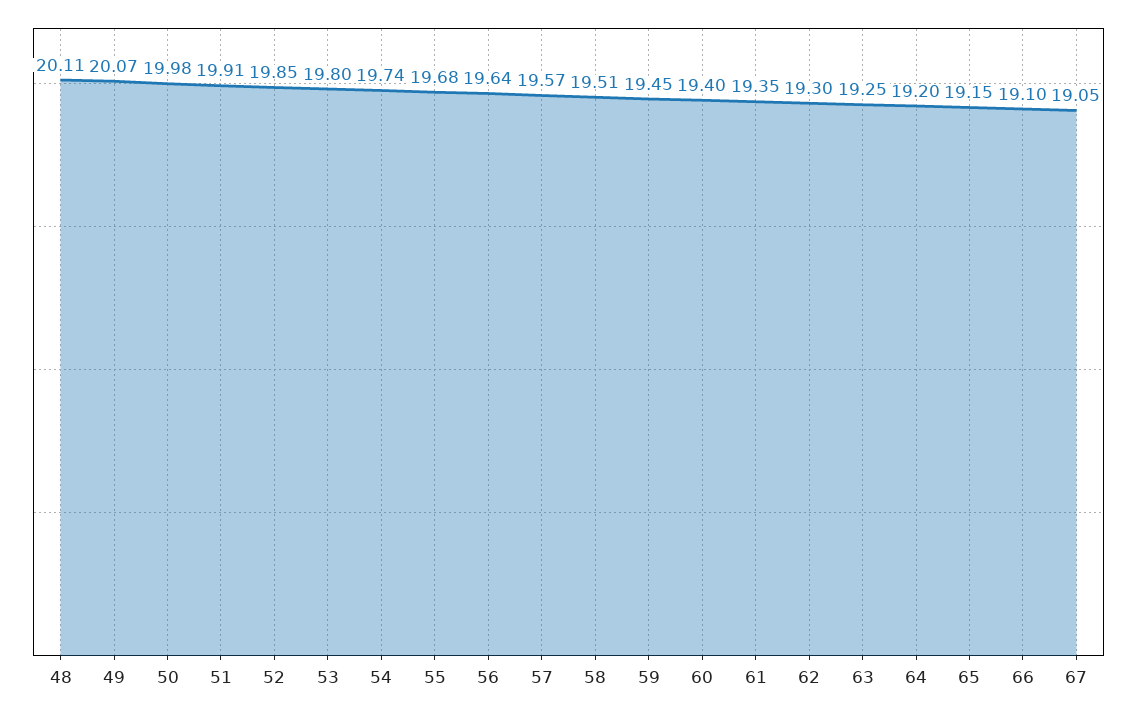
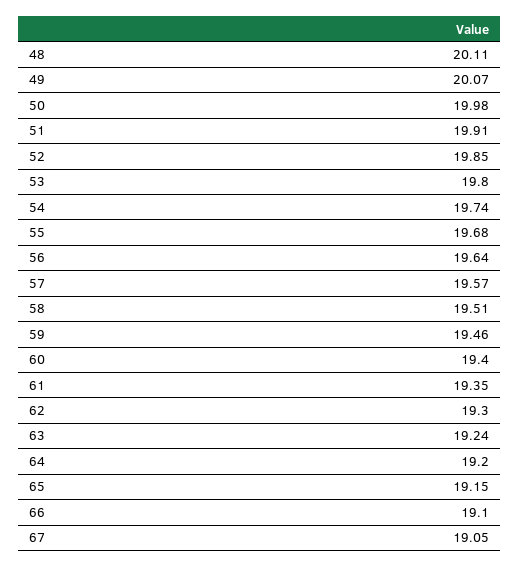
  {
    "48": 20.11,
    "49": 20.07,
    "50": 19.98,
    "51": 19.91,
    "52": 19.85,
    "53": 19.8,
    "54": 19.74,
    "55": 19.68,
    "56": 19.64,
    "57": 19.57,
    "58": 19.51,
-   "59": 19.45,
+   "59": 19.46,
    "60": 19.4,
    "61": 19.35,
    "62": 19.3,
-   "63": 19.25,
+   "63": 19.24,
    "64": 19.2,
    "65": 19.15,
    "66": 19.1,
    "67": 19.05
  }

